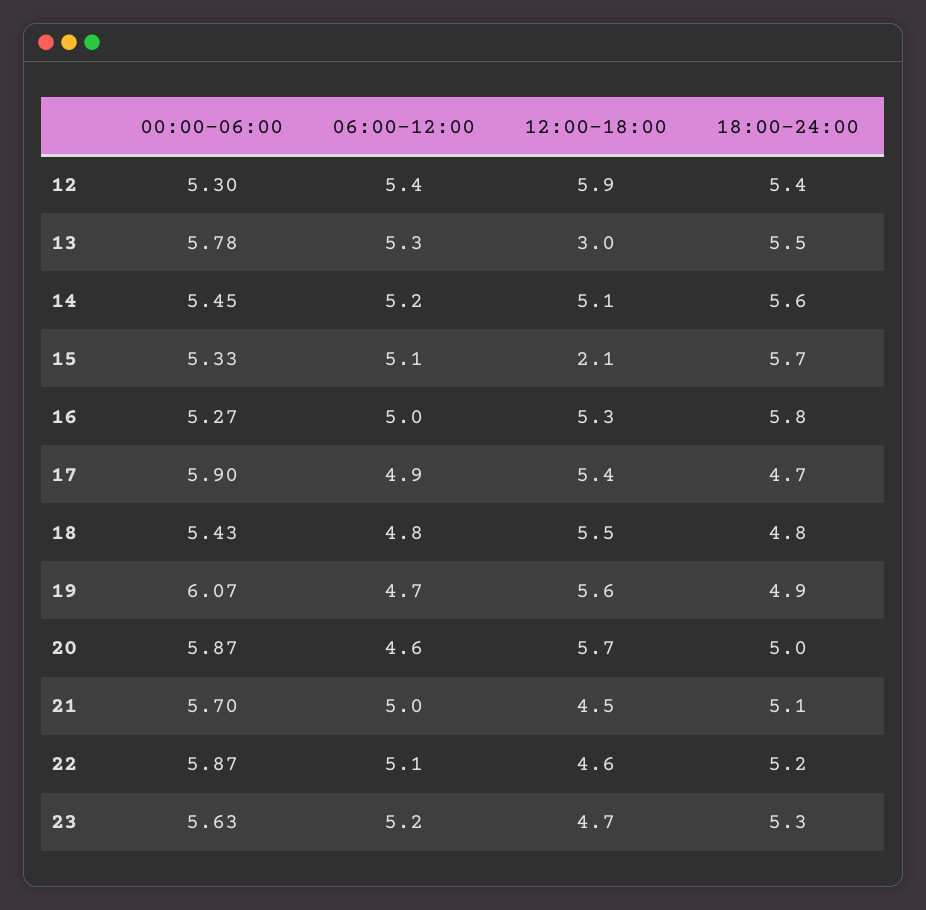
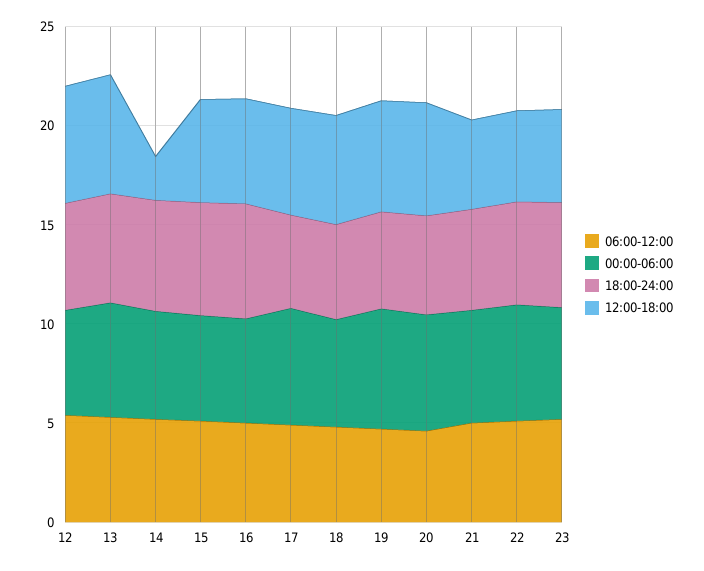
  {
    "00:00-06:00": {
      "12": 5.3,
      "13": 5.78,
      "14": 5.45,
      "15": 5.33,
      "16": 5.27,
      "17": 5.9,
      "18": 5.43,
      "19": 6.07,
      "20": 5.87,
      "21": 5.7,
      "22": 5.87,
      "23": 5.63
    },
    "06:00-12:00": {
      "12": 5.4,
      "13": 5.3,
      "14": 5.2,
      "15": 5.1,
      "16": 5,
      "17": 4.9,
      "18": 4.8,
      "19": 4.7,
      "20": 4.6,
      "21": 5,
      "22": 5.1,
      "23": 5.2
    },
    "12:00-18:00": {
      "12": 5.9,
-     "13": 3,
+     "13": 6,
-     "14": 5.1,
+     "14": 2,
-     "15": 2.1,
+     "15": 5,
      "16": 5.3,
      "17": 5.4,
      "18": 5.5,
      "19": 5.6,
      "20": 5.7,
      "21": 4.5,
      "22": 4.6,
      "23": 4.7
    },
    "18:00-24:00": {
      "12": 5.4,
      "13": 5.5,
      "14": 5.6,
      "15": 5.7,
      "16": 5.8,
      "17": 4.7,
      "18": 4.8,
      "19": 4.9,
      "20": 5,
      "21": 5.1,
      "22": 5.2,
      "23": 5.3
    }
  }

